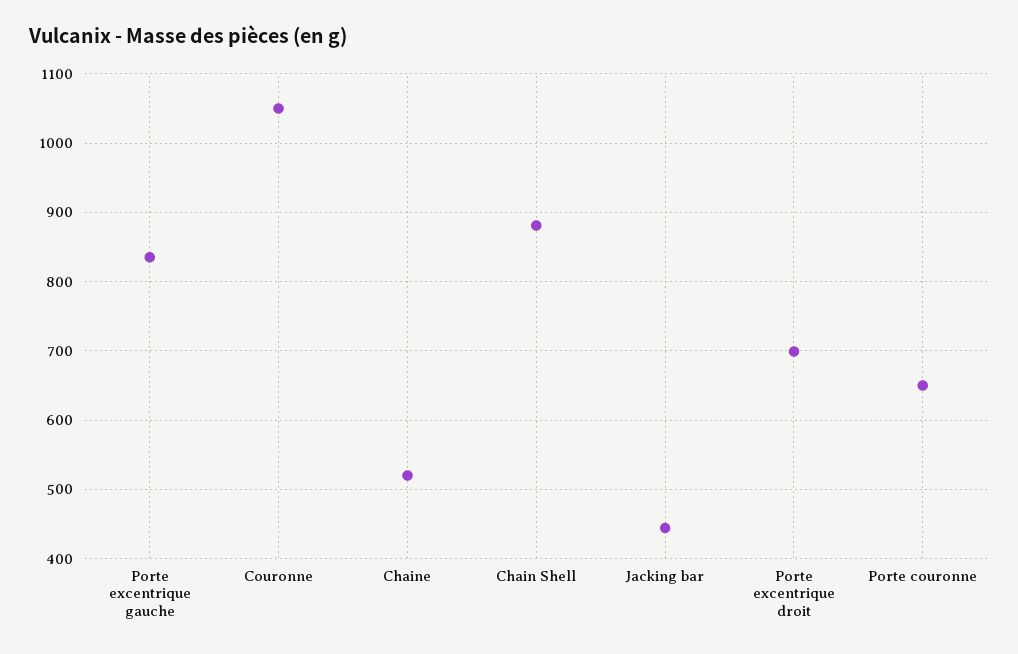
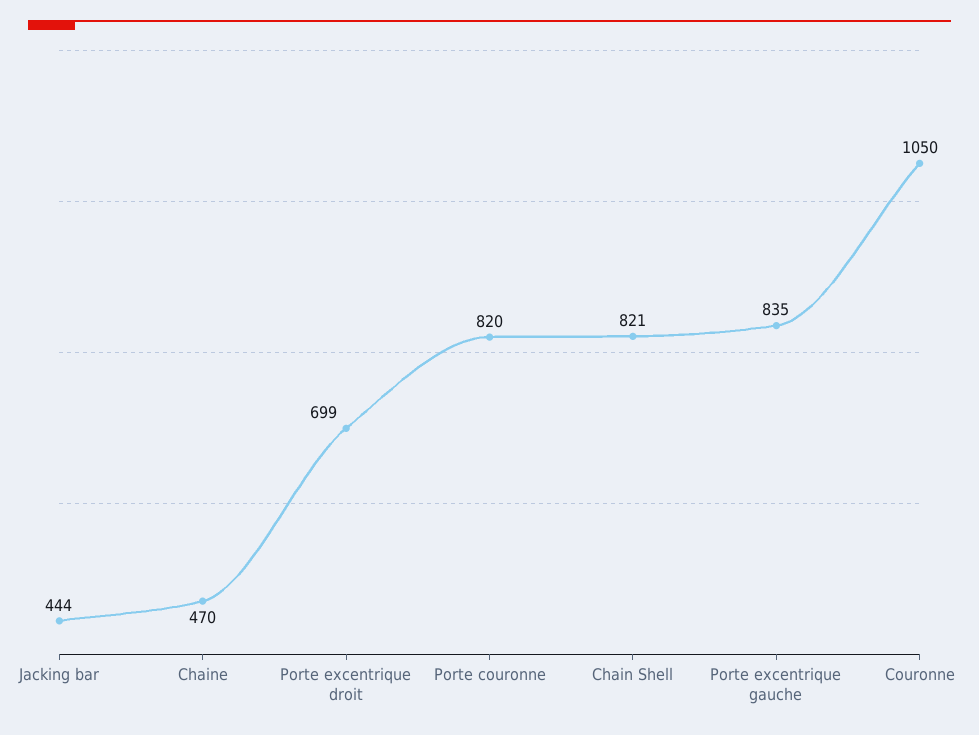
  {
    "Porte excentrique gauche": 835,
    "Couronne": 1050,
-   "Chaine": 520,
+   "Chaine": 470,
-   "Chain Shell": 880,
+   "Chain Shell": 821,
    "Jacking bar": 444,
    "Porte excentrique droit": 699,
-   "Porte couronne": 650
+   "Porte couronne": 820
  }

